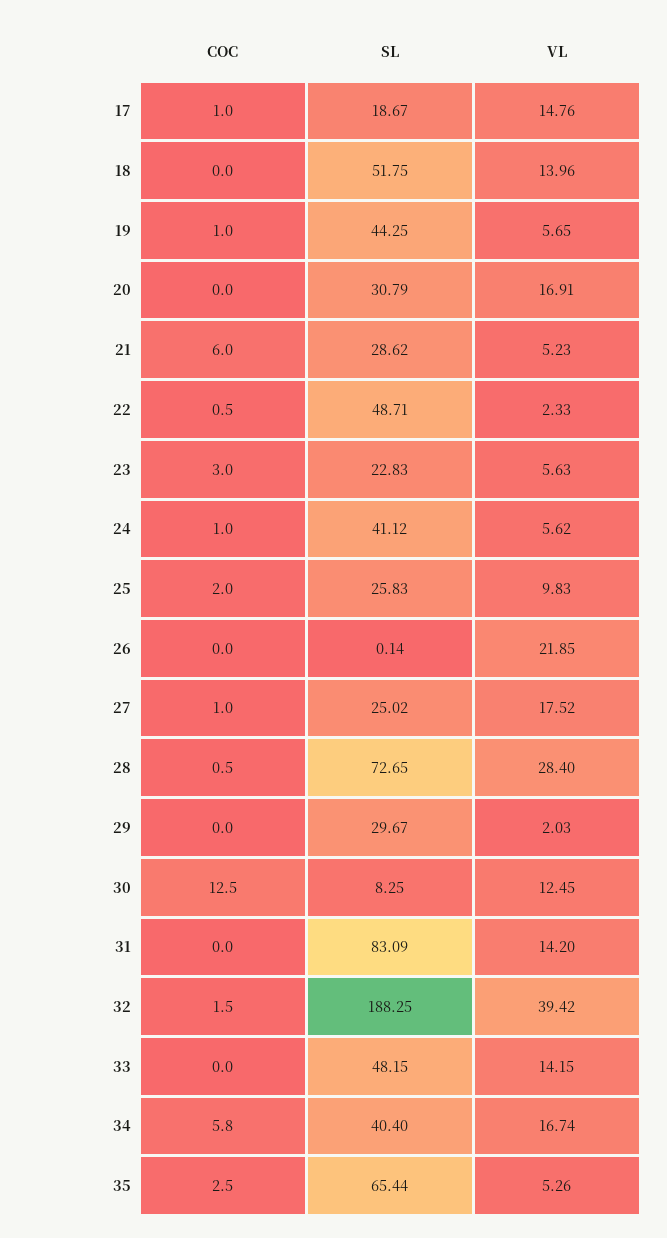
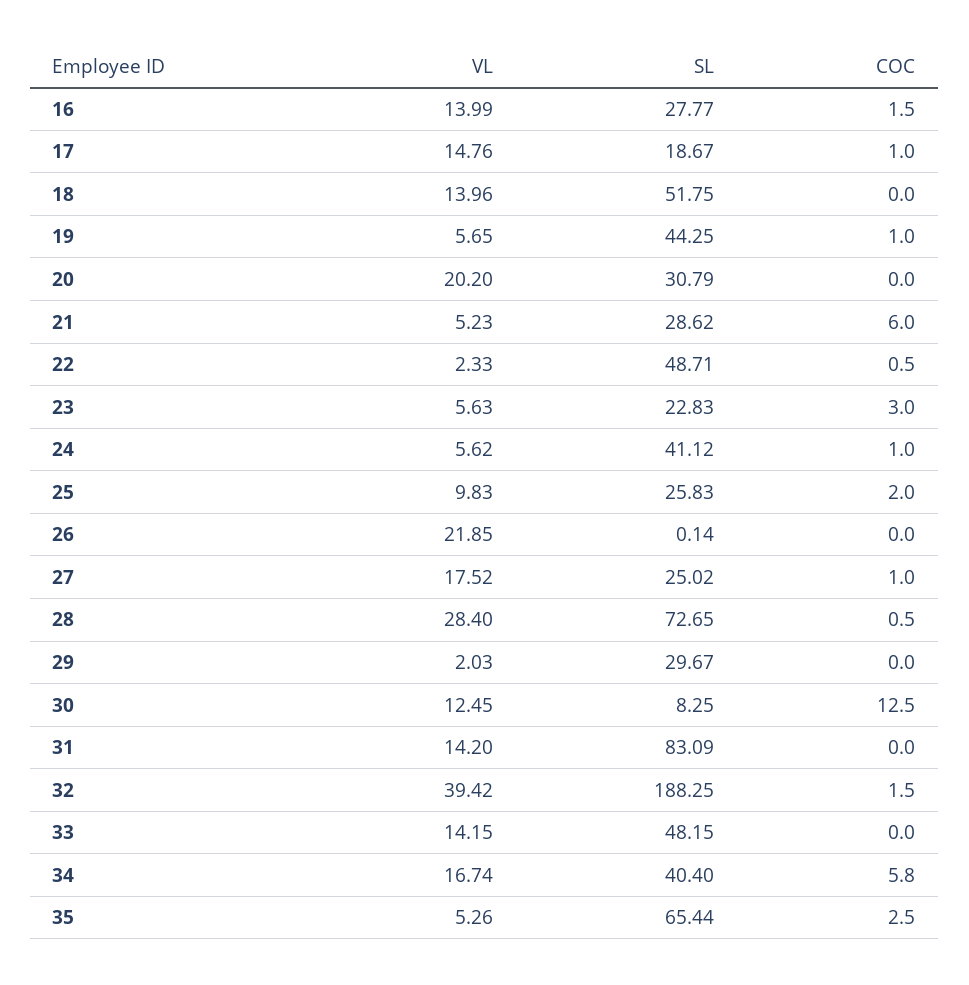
  {
    "COC": {
      "17": 1,
      "18": 0,
      "19": 1,
      "20": 0,
      "21": 6,
      "22": 0.5,
      "23": 3,
      "24": 1,
      "25": 2,
      "26": 0,
      "27": 1,
      "28": 0.5,
      "29": 0,
      "30": 12.5,
      "31": 0,
      "32": 1.5,
      "33": 0,
      "34": 5.8,
-     "35": 2.5
+     "35": 2.5,
+     "16": 1.5
    },
    "SL": {
      "17": 18.67,
      "18": 51.75,
      "19": 44.25,
      "20": 30.79,
      "21": 28.62,
      "22": 48.71,
      "23": 22.83,
      "24": 41.12,
      "25": 25.83,
      "26": 0.14,
      "27": 25.02,
      "28": 72.65,
      "29": 29.67,
      "30": 8.25,
      "31": 83.09,
      "32": 188.25,
      "33": 48.15,
      "34": 40.4,
-     "35": 65.44
+     "35": 65.44,
+     "16": 27.77
    },
    "VL": {
      "17": 14.76,
      "18": 13.96,
      "19": 5.65,
-     "20": 16.91,
+     "20": 20.2,
      "21": 5.23,
      "22": 2.33,
      "23": 5.63,
      "24": 5.62,
      "25": 9.83,
      "26": 21.85,
      "27": 17.52,
      "28": 28.4,
      "29": 2.03,
      "30": 12.45,
      "31": 14.2,
      "32": 39.42,
      "33": 14.15,
      "34": 16.74,
-     "35": 5.26
+     "35": 5.26,
+     "16": 13.99
    }
  }

